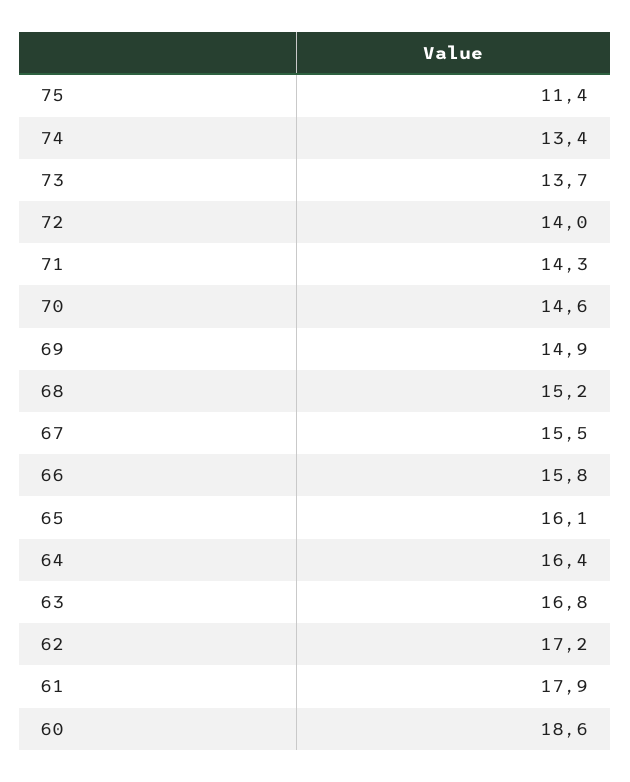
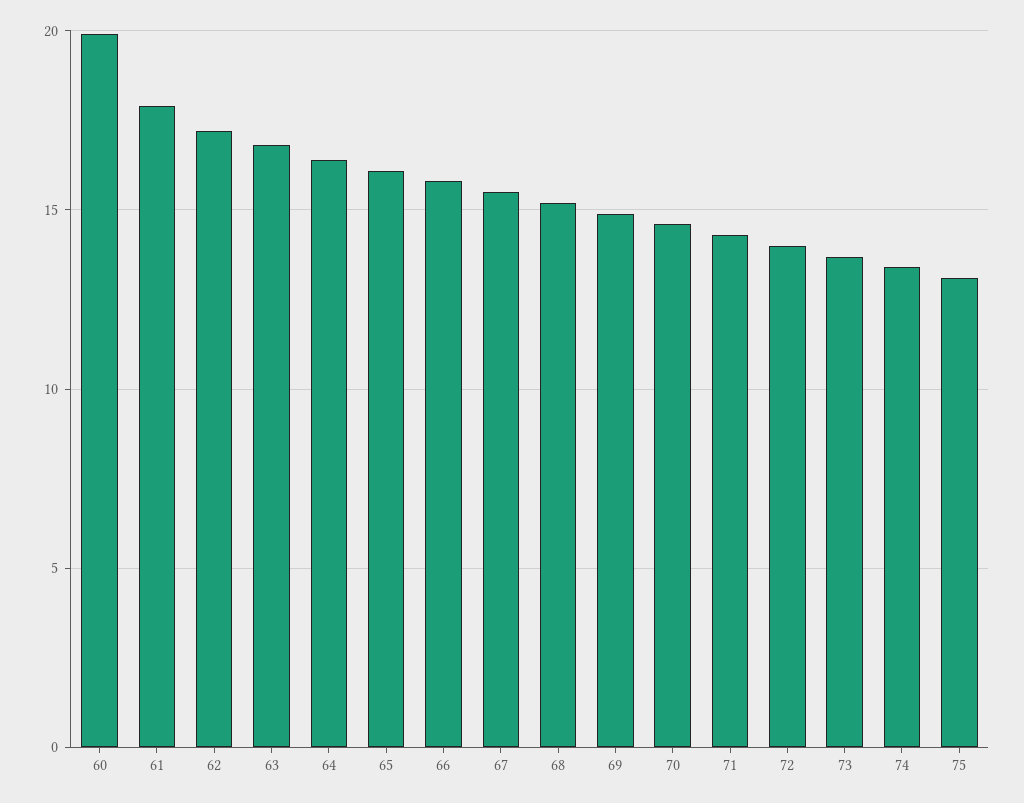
  {
-   "75": 11.4,
+   "75": 13,
    "74": 13.4,
    "73": 13.7,
    "72": 14,
    "71": 14.3,
    "70": 14.6,
    "69": 14.9,
    "68": 15.2,
    "67": 15.5,
    "66": 15.8,
    "65": 16.1,
    "64": 16.4,
    "63": 16.8,
    "62": 17.2,
    "61": 17.9,
-   "60": 18.6
+   "60": 20
  }

